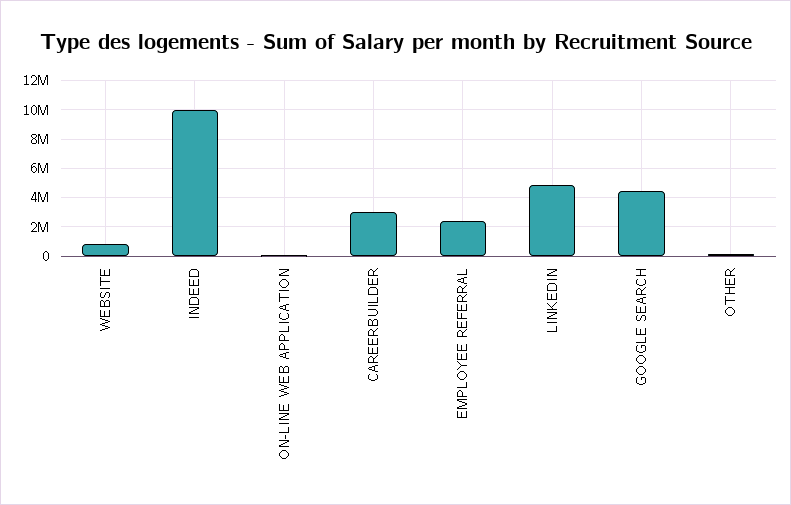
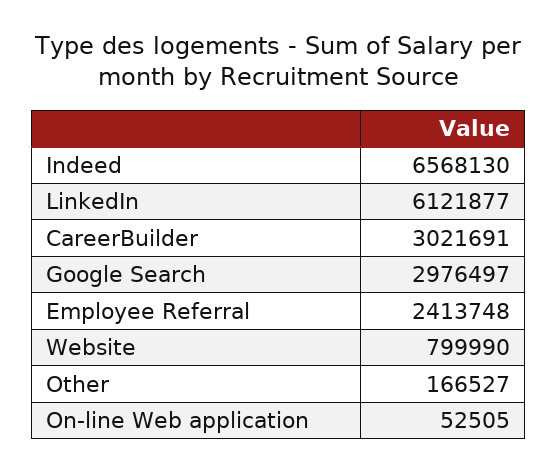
  {
    "WEBSITE": 799990,
-   "INDEED": 10000000,
+   "INDEED": 6568130,
    "ON-LINE WEB APPLICATION": 52505,
    "CAREERBUILDER": 3021691,
    "EMPLOYEE REFERRAL": 2413748,
-   "LINKEDIN": 5000000,
+   "LINKEDIN": 6121877,
-   "GOOGLE SEARCH": 4500000,
+   "GOOGLE SEARCH": 2976497,
    "OTHER": 166527
  }

